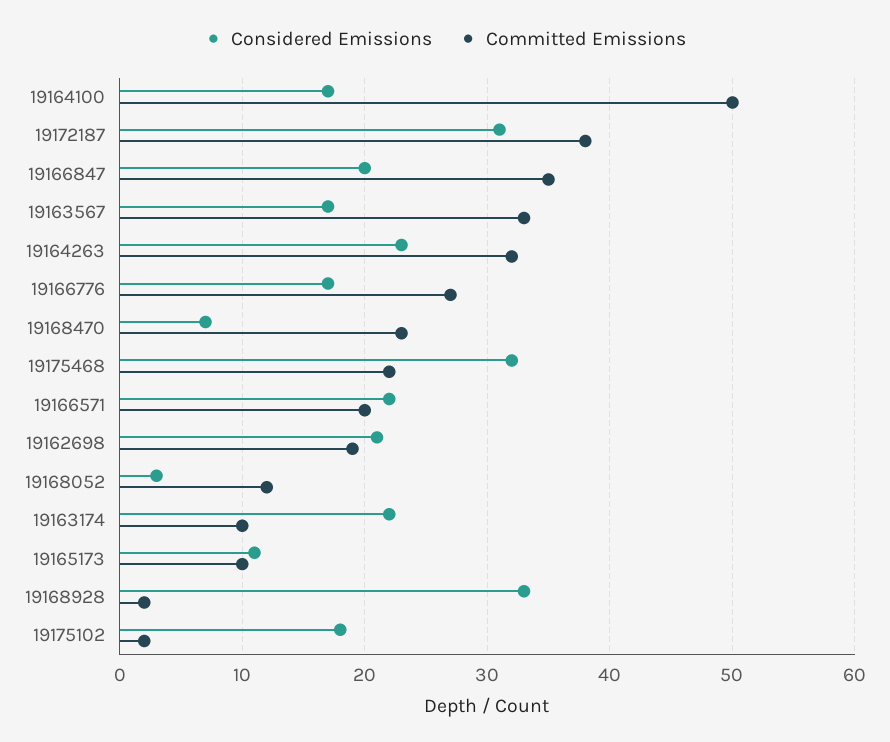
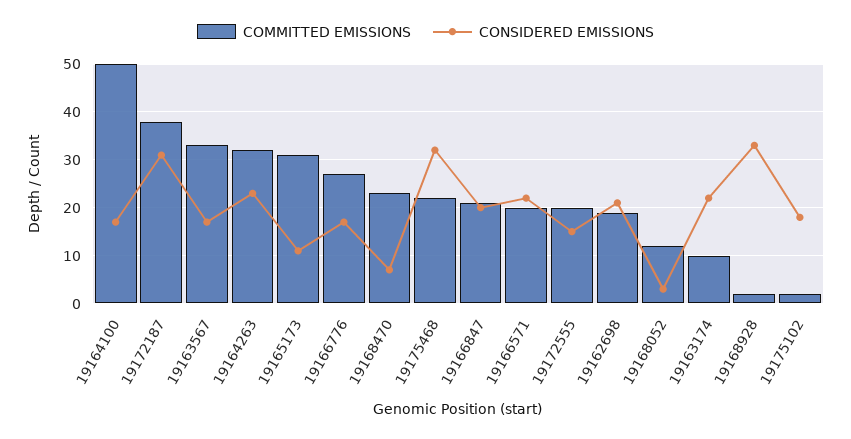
  {
    "Considered Emissions": {
      "19164100": 17,
      "19172187": 31,
      "19166847": 20,
      "19163567": 17,
      "19164263": 23,
      "19166776": 17,
      "19168470": 7,
      "19175468": 32,
      "19166571": 22,
      "19162698": 21,
      "19168052": 3,
      "19163174": 22,
      "19165173": 11,
      "19168928": 33,
-     "19175102": 18
+     "19175102": 18,
+     "19172555": 15
    },
    "Committed Emissions": {
      "19164100": 50,
      "19172187": 38,
-     "19166847": 35,
+     "19166847": 20,
      "19163567": 33,
      "19164263": 32,
      "19166776": 27,
      "19168470": 23,
      "19175468": 22,
      "19166571": 20,
      "19162698": 19,
      "19168052": 12,
      "19163174": 10,
-     "19165173": 10,
+     "19165173": 30,
      "19168928": 2,
-     "19175102": 2
+     "19175102": 2,
+     "19172555": 20
    }
  }

